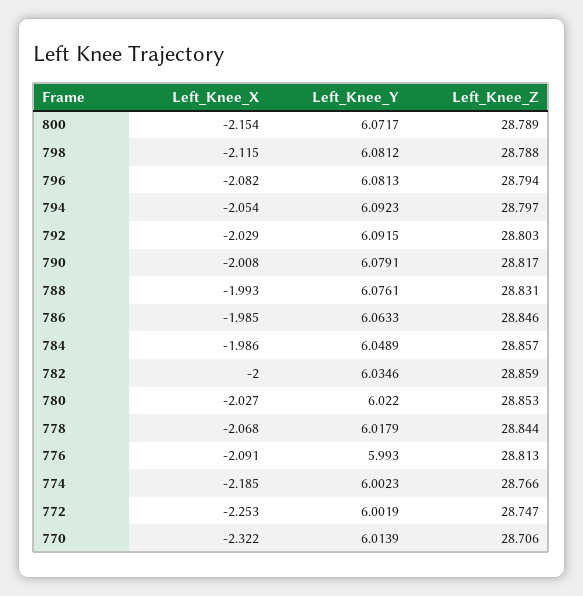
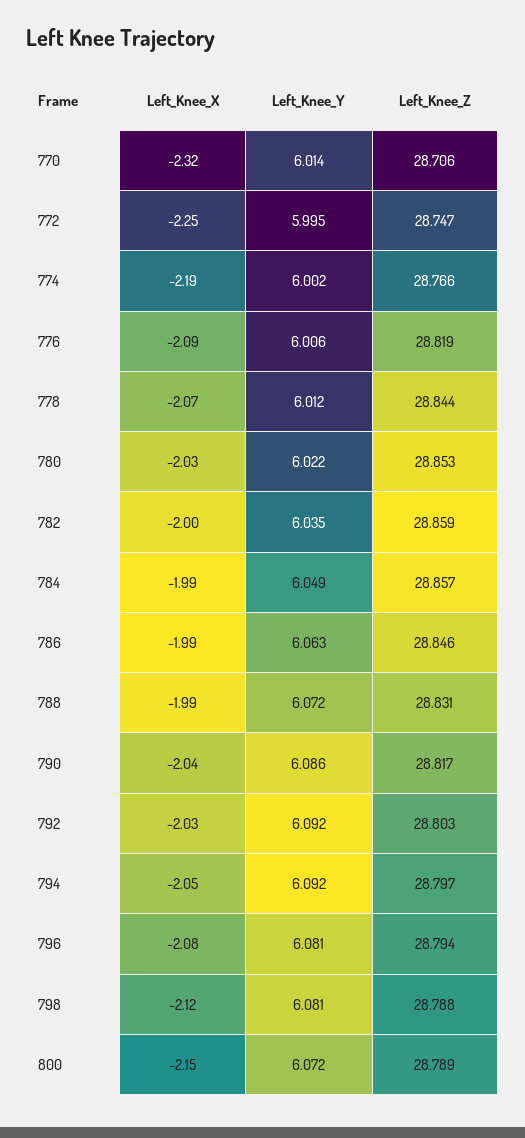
  {
    "Left_Knee_X": {
      "800": -2.154,
      "798": -2.115,
      "796": -2.082,
      "794": -2.054,
      "792": -2.029,
-     "790": -2.008,
+     "790": -2.04,
      "788": -1.993,
      "786": -1.985,
      "784": -1.986,
      "782": -2,
      "780": -2.027,
      "778": -2.068,
      "776": -2.091,
      "774": -2.185,
      "772": -2.253,
      "770": -2.322
    },
    "Left_Knee_Y": {
      "800": 6.0717,
      "798": 6.0812,
      "796": 6.0813,
      "794": 6.0923,
      "792": 6.0915,
-     "790": 6.0791,
+     "790": 6.086,
-     "788": 6.0761,
+     "788": 6.072,
      "786": 6.0633,
      "784": 6.0489,
      "782": 6.0346,
      "780": 6.022,
-     "778": 6.0179,
+     "778": 6.012,
-     "776": 5.993,
+     "776": 6.006,
      "774": 6.0023,
-     "772": 6.0019,
+     "772": 5.995,
      "770": 6.0139
    },
    "Left_Knee_Z": {
      "800": 28.789,
      "798": 28.788,
      "796": 28.794,
      "794": 28.797,
      "792": 28.803,
      "790": 28.817,
      "788": 28.831,
      "786": 28.846,
      "784": 28.857,
      "782": 28.859,
      "780": 28.853,
      "778": 28.844,
-     "776": 28.813,
+     "776": 28.819,
      "774": 28.766,
      "772": 28.747,
      "770": 28.706
    }
  }

